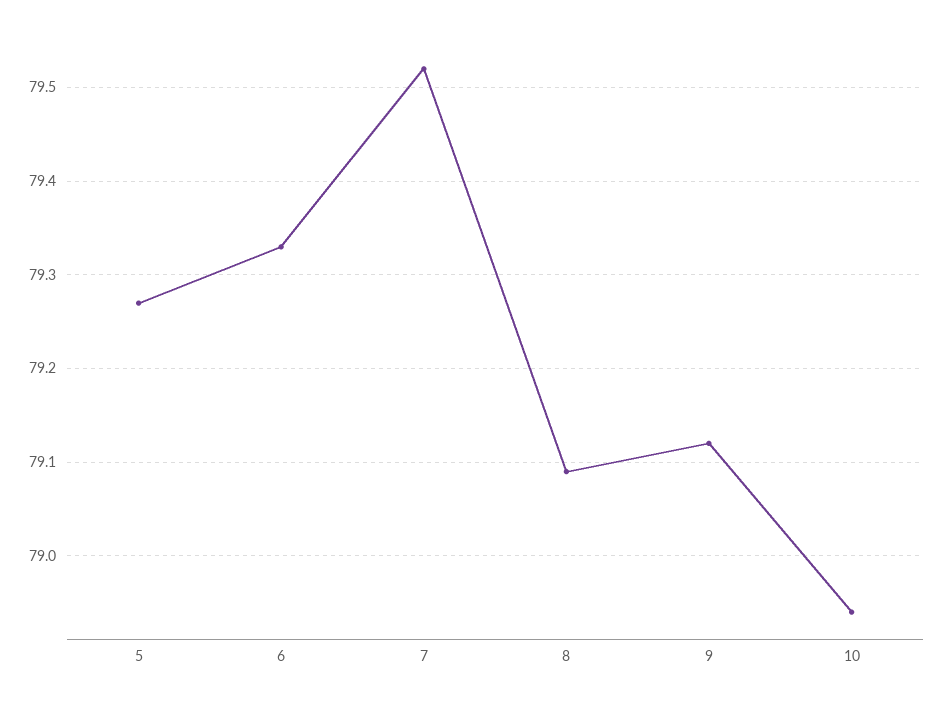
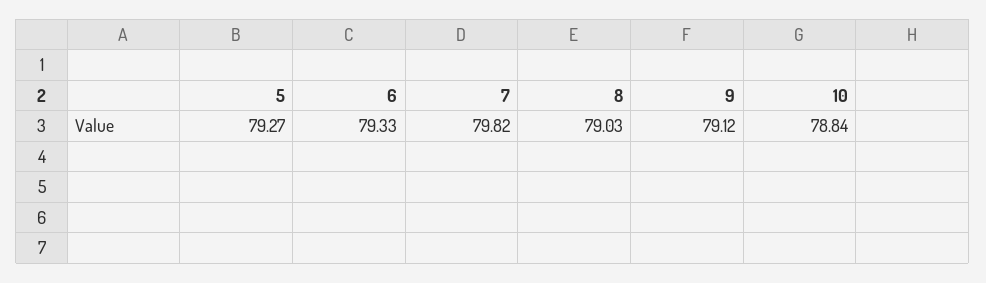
  {
    "5": 79.27,
    "6": 79.33,
-   "7": 79.52,
+   "7": 79.82,
-   "8": 79.09,
+   "8": 79.03,
    "9": 79.12,
-   "10": 78.94
+   "10": 78.84
  }

